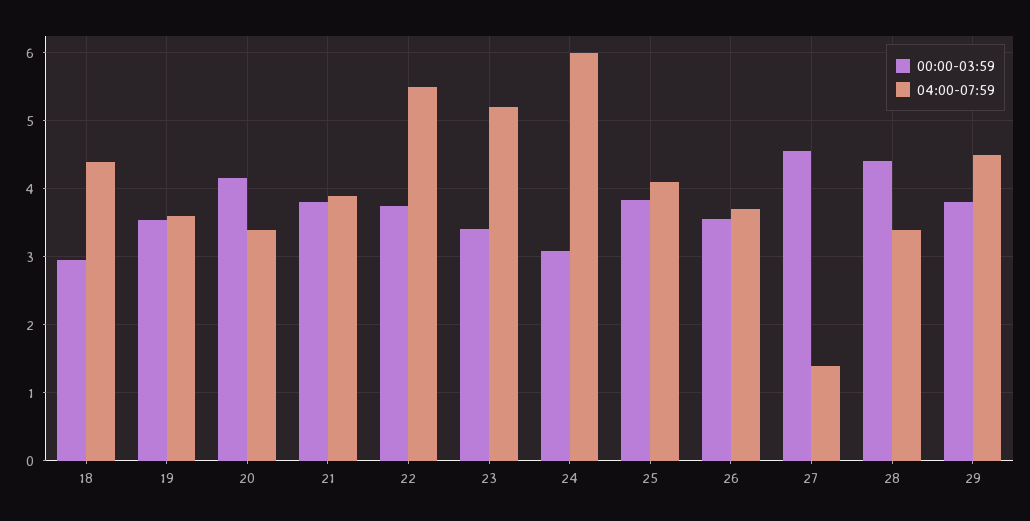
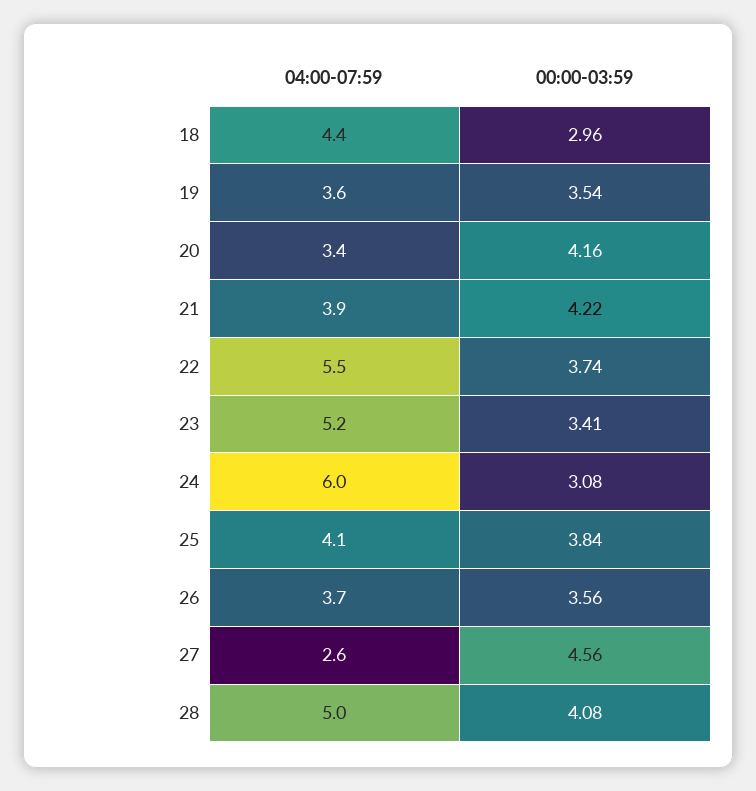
  {
    "00:00-03:59": {
      "18": 2.96,
      "19": 3.54,
      "20": 4.16,
-     "21": 3.8,
+     "21": 4.22,
      "22": 3.74,
      "23": 3.41,
      "24": 3.08,
      "25": 3.84,
      "26": 3.56,
      "27": 4.56,
-     "28": 4.4,
+     "28": 4.08
-     "29": 3.8
    },
    "04:00-07:59": {
      "18": 4.4,
      "19": 3.6,
      "20": 3.4,
      "21": 3.9,
      "22": 5.5,
      "23": 5.2,
      "24": 6,
      "25": 4.1,
      "26": 3.7,
-     "27": 1.4,
+     "27": 2.6,
-     "28": 3.4,
+     "28": 5
-     "29": 4.5
    }
  }

